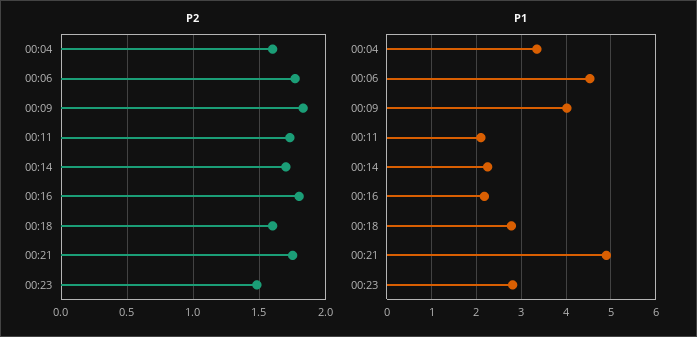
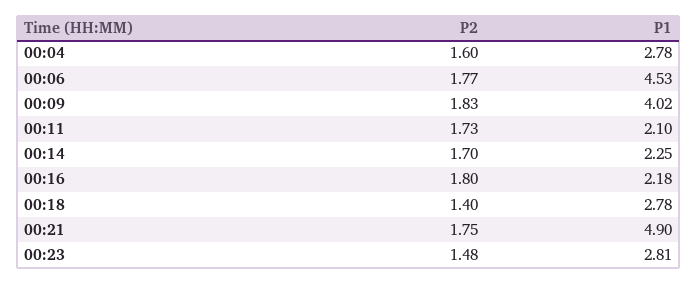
  {
    "P2": {
      "00:04": 1.6,
      "00:06": 1.77,
      "00:09": 1.83,
      "00:11": 1.73,
      "00:14": 1.7,
      "00:16": 1.8,
-     "00:18": 1.6,
+     "00:18": 1.4,
      "00:21": 1.75,
      "00:23": 1.48
    },
    "P1": {
-     "00:04": 3.4,
+     "00:04": 2.78,
      "00:06": 4.53,
      "00:09": 4.02,
      "00:11": 2.1,
      "00:14": 2.25,
      "00:16": 2.18,
      "00:18": 2.78,
      "00:21": 4.9,
      "00:23": 2.81
    }
  }

